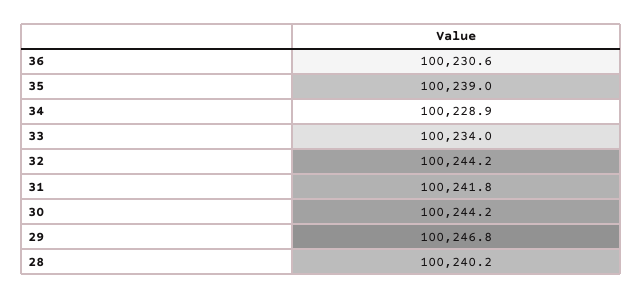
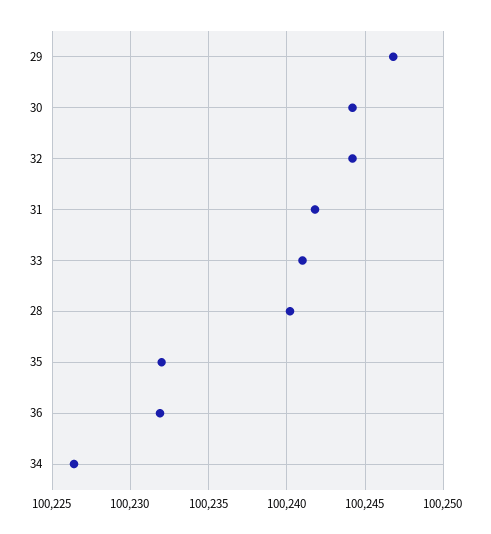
  {
-   "36": 100230.6,
+   "36": 100232,
-   "35": 100239,
+   "35": 100232,
-   "34": 100228.9,
+   "34": 100226.5,
-   "33": 100234,
+   "33": 100241,
    "32": 100244.2,
    "31": 100241.8,
    "30": 100244.2,
    "29": 100246.8,
    "28": 100240.2
  }

